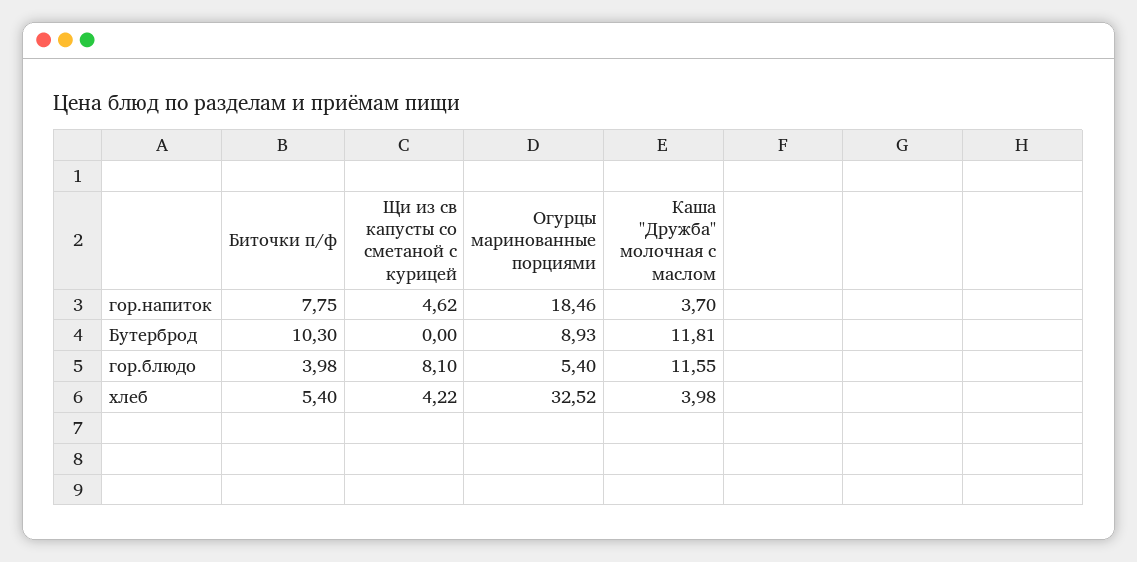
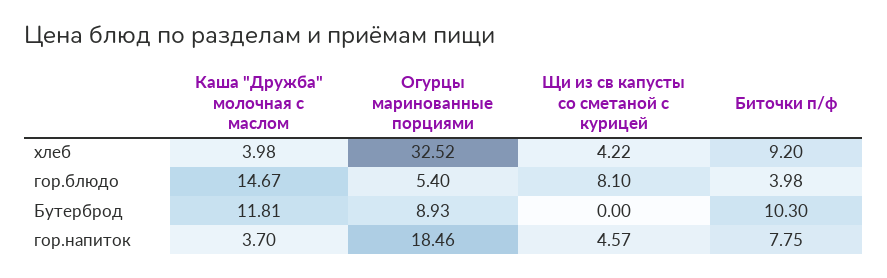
  {
    "Биточки п/ф": {
      "гор.напиток": 7.75,
      "Бутерброд": 10.3,
      "гор.блюдо": 3.98,
-     "хлеб": 5.4
+     "хлеб": 9.2
    },
    "Щи из св капусты со сметаной с курицей": {
-     "гор.напиток": 4.62,
+     "гор.напиток": 4.57,
      "Бутерброд": 0,
      "гор.блюдо": 8.1,
      "хлеб": 4.22
    },
    "Огурцы маринованные порциями": {
      "гор.напиток": 18.46,
      "Бутерброд": 8.93,
      "гор.блюдо": 5.4,
      "хлеб": 32.52
    },
    "Каша \"Дружба\" молочная с маслом": {
      "гор.напиток": 3.7,
      "Бутерброд": 11.81,
-     "гор.блюдо": 11.55,
+     "гор.блюдо": 14.67,
      "хлеб": 3.98
    }
  }

